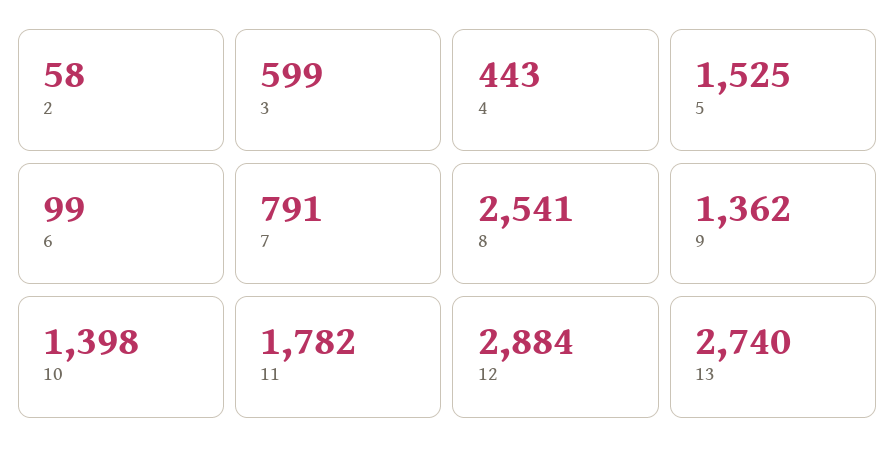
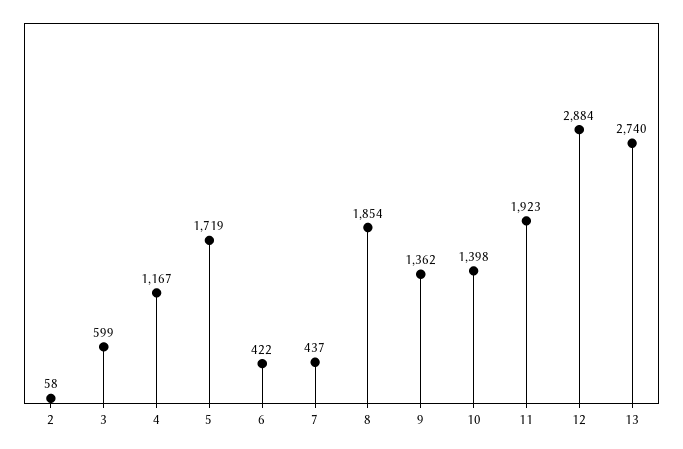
  {
    "2": 58,
    "3": 599,
-   "4": 443,
+   "4": 1167,
-   "5": 1525,
+   "5": 1719,
-   "6": 99,
+   "6": 422,
-   "7": 791,
+   "7": 437,
-   "8": 2541,
+   "8": 1854,
    "9": 1362,
    "10": 1398,
-   "11": 1782,
+   "11": 1923,
    "12": 2884,
    "13": 2740
  }

